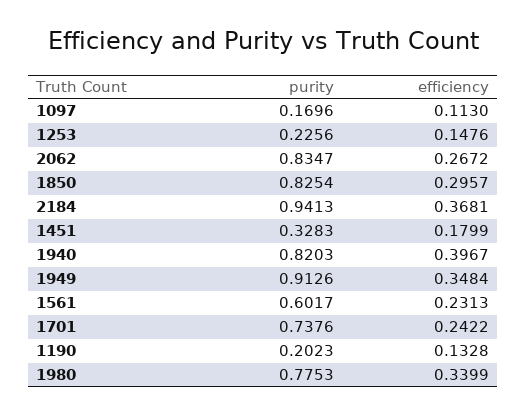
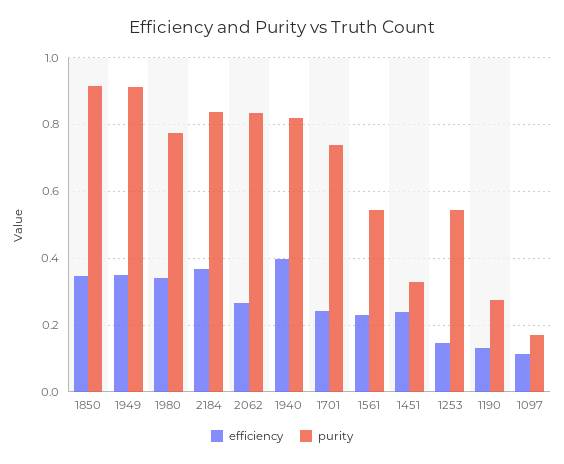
  {
    "purity": {
      "1097": 0.1696,
-     "1253": 0.2256,
+     "1253": 0.54,
      "2062": 0.8347,
-     "1850": 0.8254,
+     "1850": 0.92,
-     "2184": 0.9413,
+     "2184": 0.84,
      "1451": 0.3283,
      "1940": 0.8203,
      "1949": 0.9126,
-     "1561": 0.6017,
+     "1561": 0.54,
      "1701": 0.7376,
-     "1190": 0.2023,
+     "1190": 0.28,
      "1980": 0.7753
    },
    "efficiency": {
      "1097": 0.113,
      "1253": 0.1476,
      "2062": 0.2672,
-     "1850": 0.2957,
+     "1850": 0.34,
      "2184": 0.3681,
-     "1451": 0.1799,
+     "1451": 0.24,
      "1940": 0.3967,
      "1949": 0.3484,
      "1561": 0.2313,
      "1701": 0.2422,
      "1190": 0.1328,
      "1980": 0.3399
    }
  }

